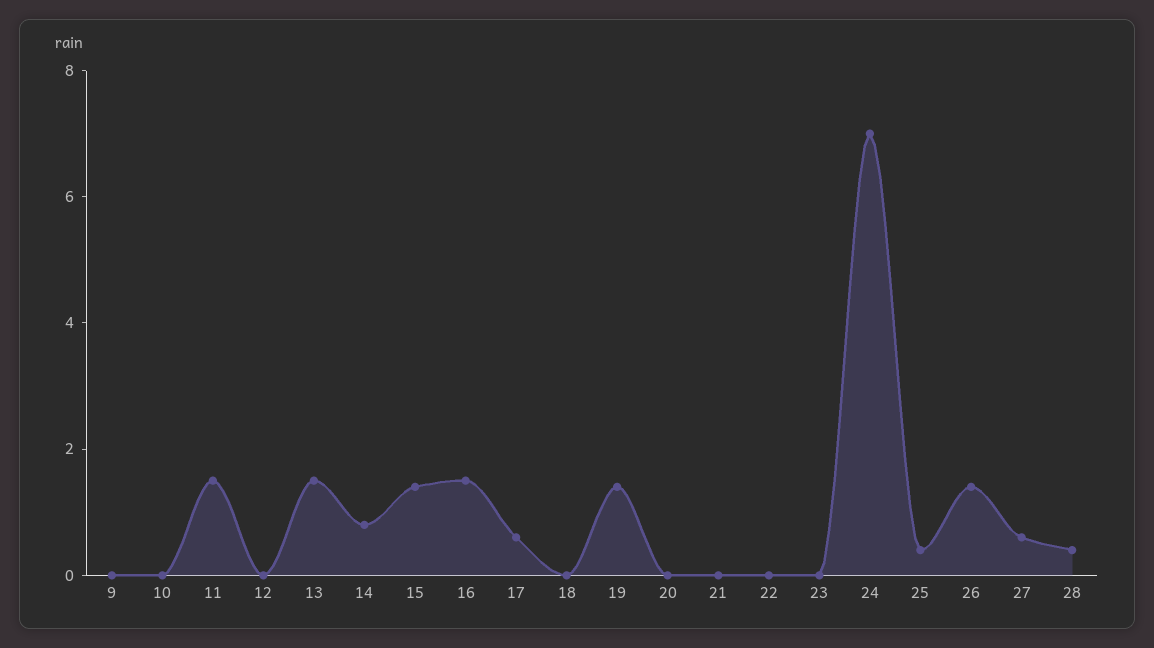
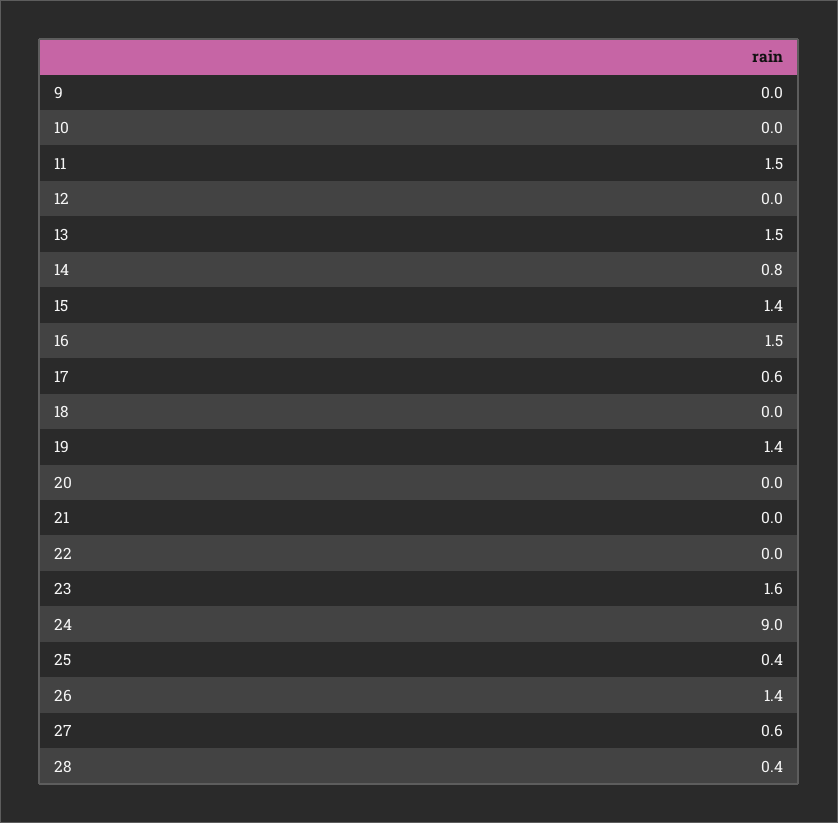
  {
    "9": 0,
    "10": 0,
    "11": 1.5,
    "12": 0,
    "13": 1.5,
    "14": 0.8,
    "15": 1.4,
    "16": 1.5,
    "17": 0.6,
    "18": 0,
    "19": 1.4,
    "20": 0,
    "21": 0,
    "22": 0,
-   "23": 0,
+   "23": 1.6,
-   "24": 7,
+   "24": 9,
    "25": 0.4,
    "26": 1.4,
    "27": 0.6,
    "28": 0.4
  }

